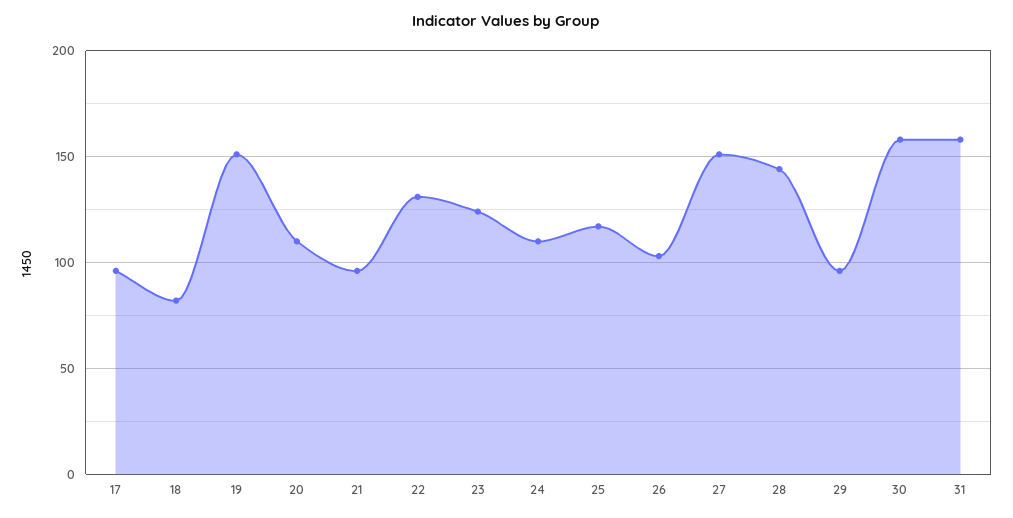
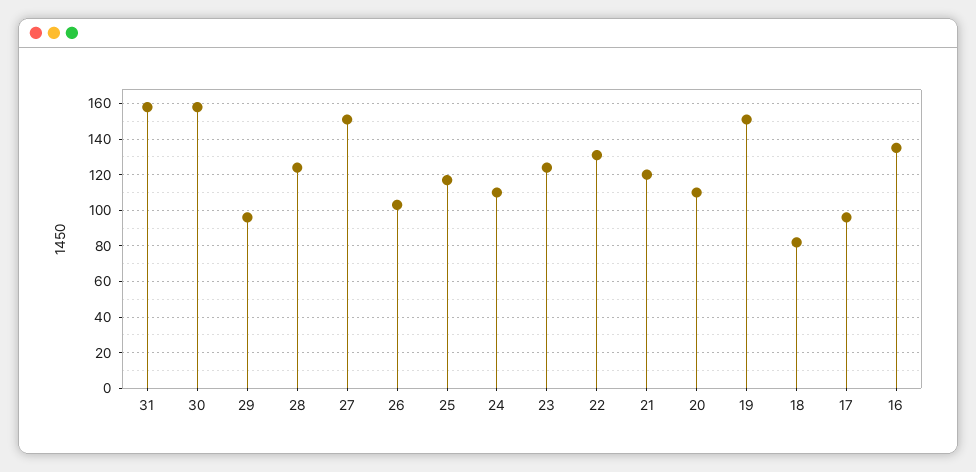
  {
    "17": 95,
    "18": 80,
    "19": 150,
    "20": 110,
-   "21": 95,
+   "21": 120,
    "22": 130,
    "23": 125,
    "24": 110,
    "25": 115,
    "26": 105,
    "27": 150,
-   "28": 145,
+   "28": 125,
    "29": 95,
    "30": 160,
-   "31": 160
+   "31": 160,
+   "16": 135
  }

